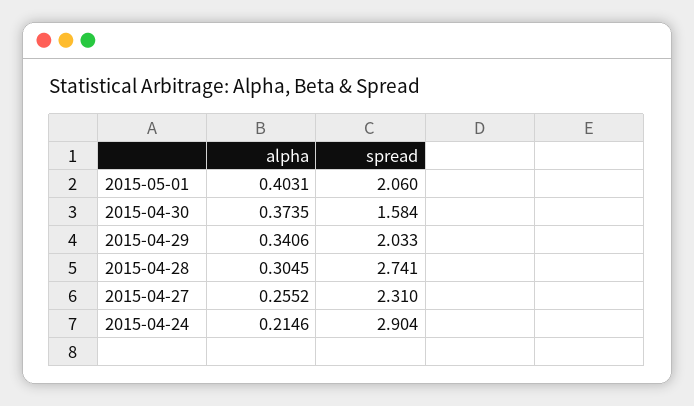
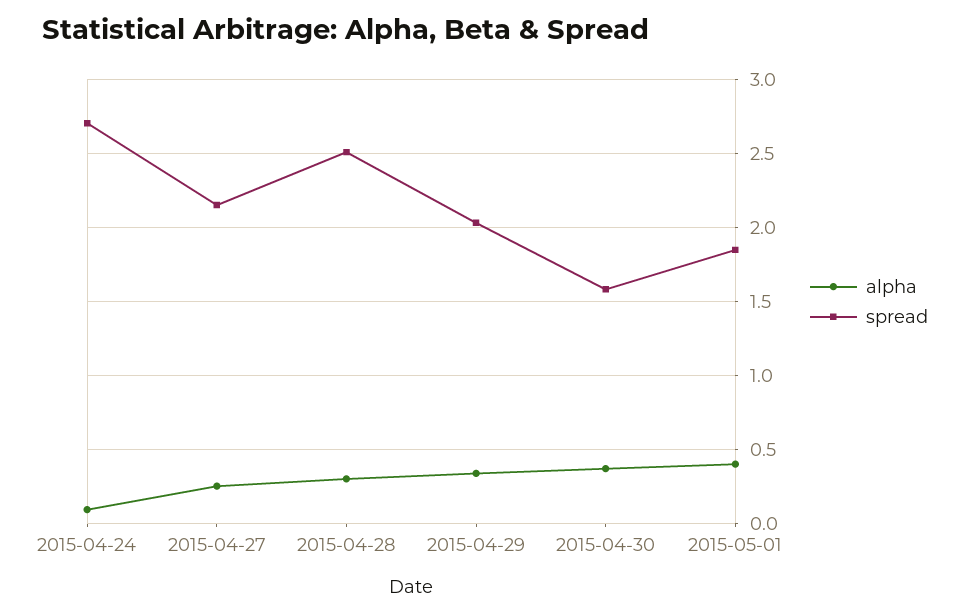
  {
    "alpha": {
      "2015-05-01": 0.4031,
      "2015-04-30": 0.3735,
      "2015-04-29": 0.3406,
      "2015-04-28": 0.3045,
      "2015-04-27": 0.2552,
-     "2015-04-24": 0.2146
+     "2015-04-24": 0.1
    },
    "spread": {
-     "2015-05-01": 2.06,
+     "2015-05-01": 1.85,
      "2015-04-30": 1.584,
      "2015-04-29": 2.033,
-     "2015-04-28": 2.741,
+     "2015-04-28": 2.5,
-     "2015-04-27": 2.31,
+     "2015-04-27": 2.15,
-     "2015-04-24": 2.904
+     "2015-04-24": 2.7
    }
  }

